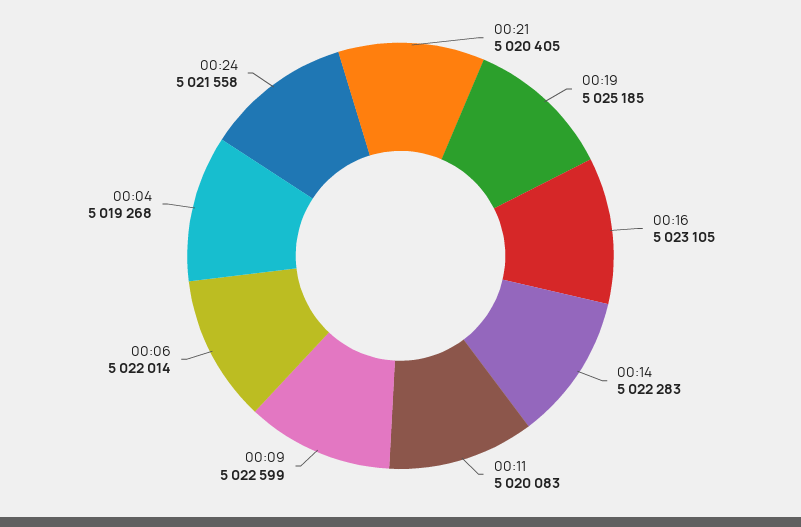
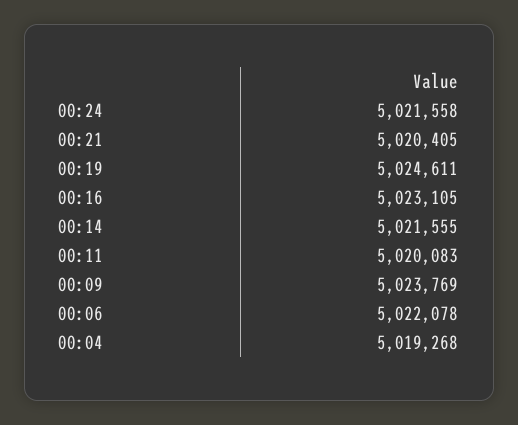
  {
    "00:21": 5020405,
-   "00:19": 5025185,
+   "00:19": 5024611,
    "00:16": 5023105,
-   "00:14": 5022283,
+   "00:14": 5021555,
    "00:11": 5020083,
-   "00:09": 5022599,
+   "00:09": 5023769,
-   "00:06": 5022014,
+   "00:06": 5022078,
    "00:04": 5019268,
    "00:24": 5021558
  }

